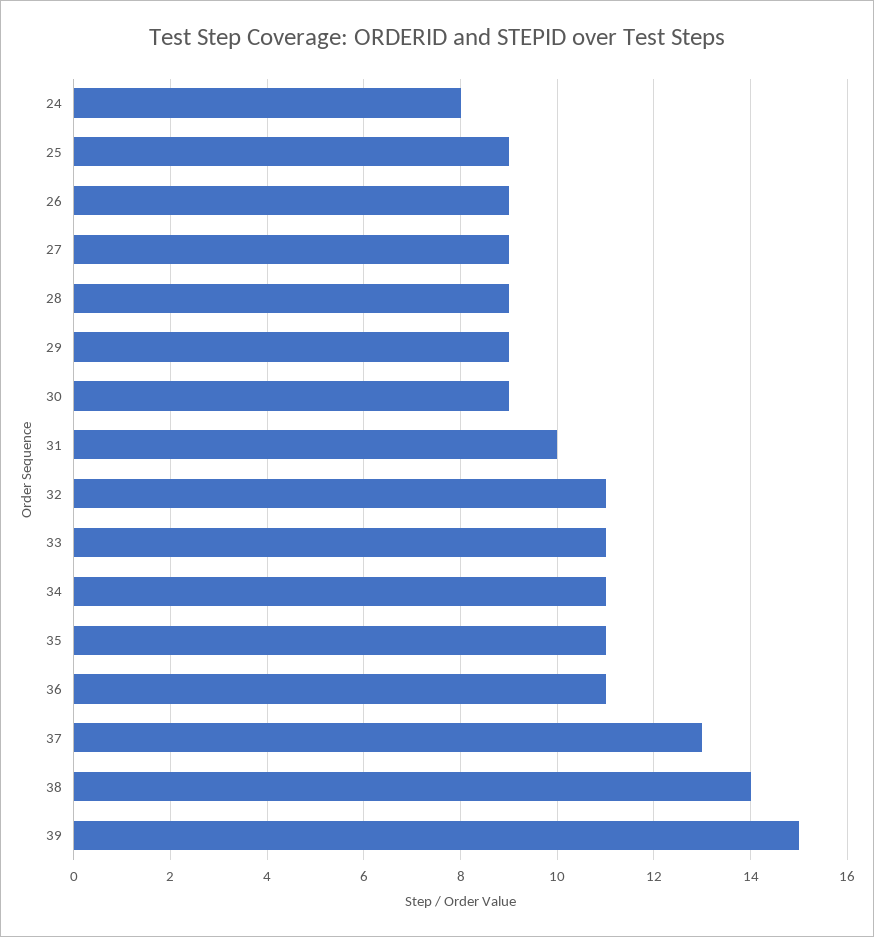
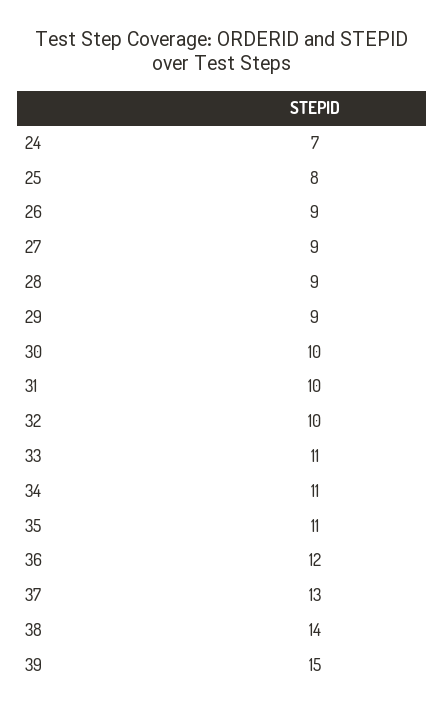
  {
-   "24": 8,
+   "24": 7,
-   "25": 9,
+   "25": 8,
    "26": 9,
    "27": 9,
    "28": 9,
    "29": 9,
-   "30": 9,
+   "30": 10,
    "31": 10,
-   "32": 11,
+   "32": 10,
    "33": 11,
    "34": 11,
    "35": 11,
-   "36": 11,
+   "36": 12,
    "37": 13,
    "38": 14,
    "39": 15
  }

